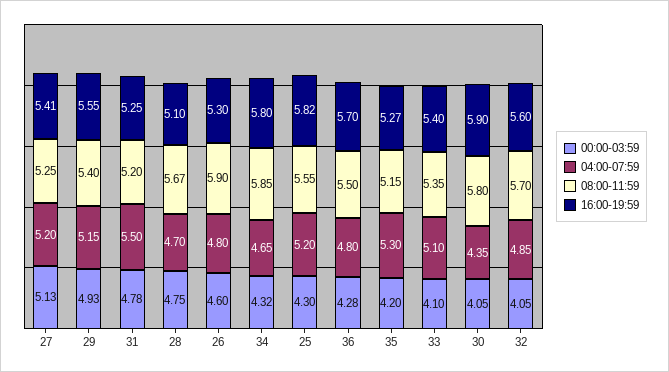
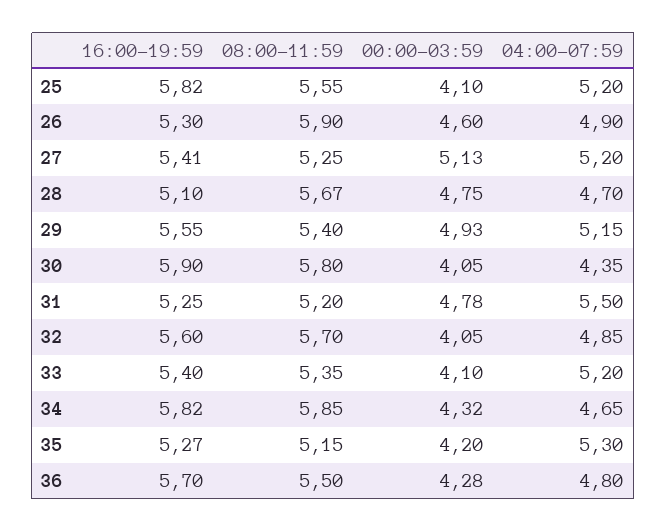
  {
    "00:00-03:59": {
      "27": 5.13,
      "29": 4.93,
      "31": 4.78,
      "28": 4.75,
      "26": 4.6,
      "34": 4.32,
-     "25": 4.3,
+     "25": 4.1,
      "36": 4.28,
      "35": 4.2,
      "33": 4.1,
      "30": 4.05,
      "32": 4.05
    },
    "04:00-07:59": {
      "27": 5.2,
      "29": 5.15,
      "31": 5.5,
      "28": 4.7,
-     "26": 4.8,
+     "26": 4.9,
      "34": 4.65,
      "25": 5.2,
      "36": 4.8,
      "35": 5.3,
-     "33": 5.1,
+     "33": 5.2,
      "30": 4.35,
      "32": 4.85
    },
    "08:00-11:59": {
      "27": 5.25,
      "29": 5.4,
      "31": 5.2,
      "28": 5.67,
      "26": 5.9,
      "34": 5.85,
      "25": 5.55,
      "36": 5.5,
      "35": 5.15,
      "33": 5.35,
      "30": 5.8,
      "32": 5.7
    },
    "16:00-19:59": {
      "27": 5.41,
      "29": 5.55,
      "31": 5.25,
      "28": 5.1,
      "26": 5.3,
-     "34": 5.8,
+     "34": 5.82,
      "25": 5.82,
      "36": 5.7,
      "35": 5.27,
      "33": 5.4,
      "30": 5.9,
      "32": 5.6
    }
  }

